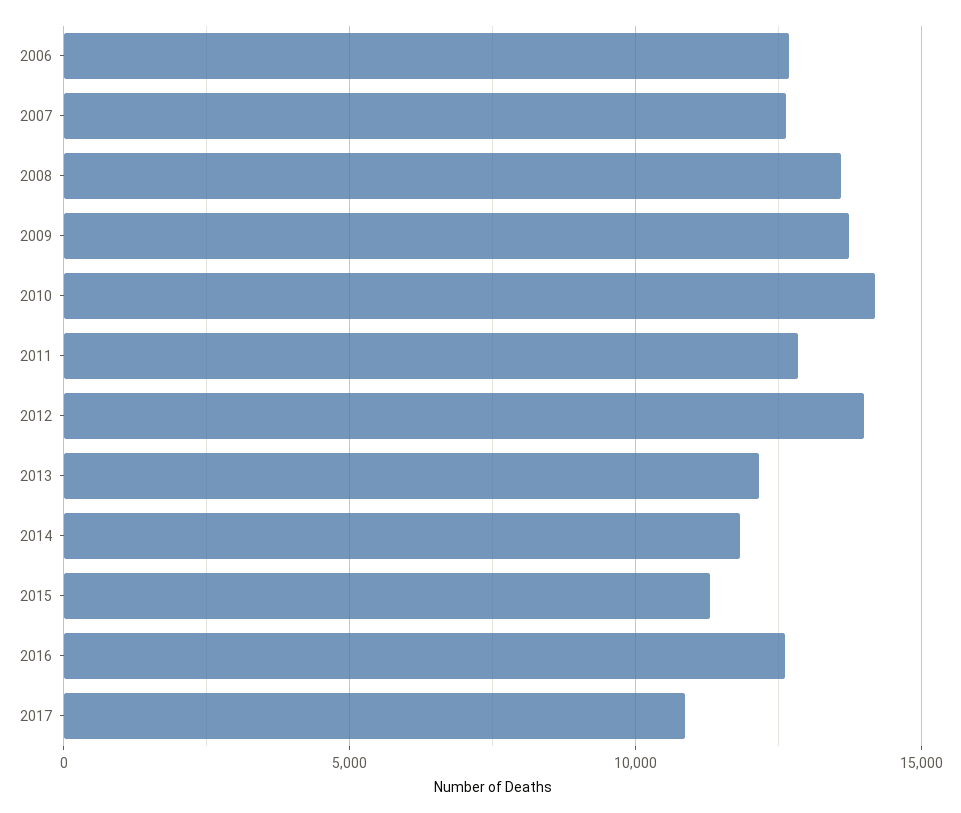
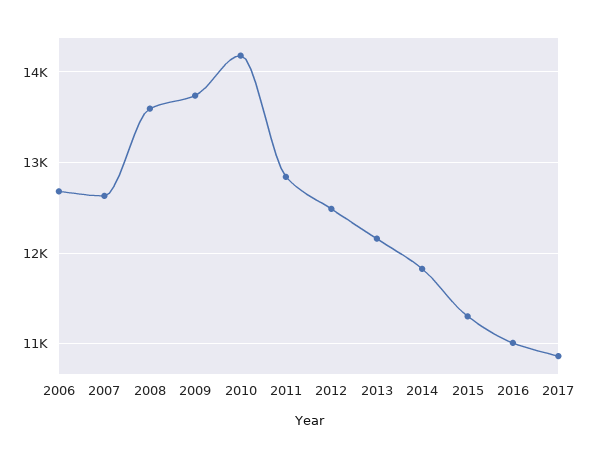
  {
    "2006": 12700,
    "2007": 12600,
    "2008": 13600,
    "2009": 13700,
    "2010": 14200,
    "2011": 12800,
-   "2012": 14000,
+   "2012": 12500,
    "2013": 12200,
    "2014": 11800,
    "2015": 11300,
-   "2016": 12500,
+   "2016": 11000,
    "2017": 10900
  }

